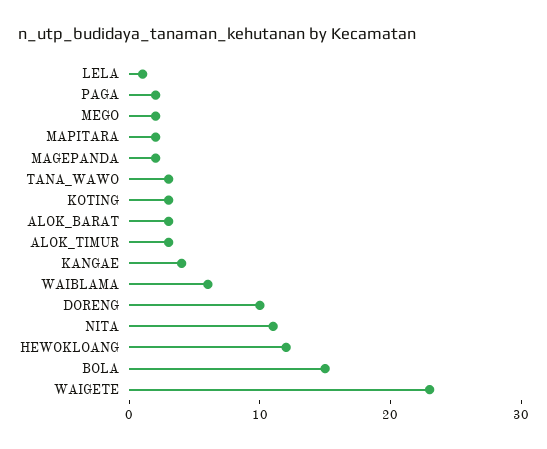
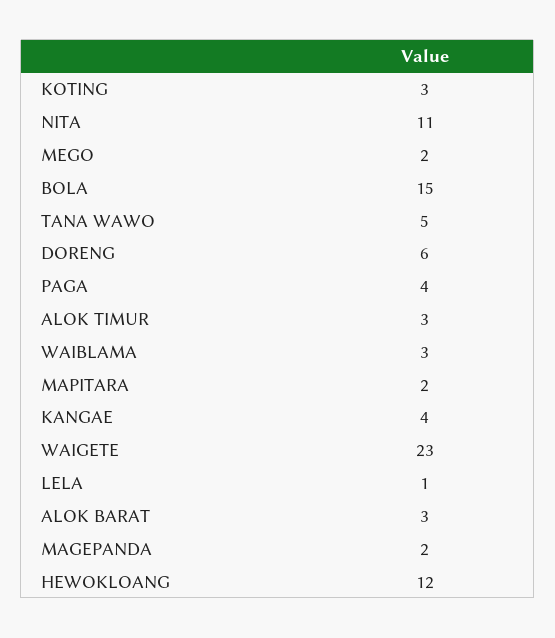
  {
    "LELA": 1,
-   "PAGA": 2,
+   "PAGA": 4,
    "MEGO": 2,
    "MAPITARA": 2,
    "MAGEPANDA": 2,
-   "TANA_WAWO": 3,
+   "TANA_WAWO": 5,
    "KOTING": 3,
    "ALOK_BARAT": 3,
    "ALOK_TIMUR": 3,
    "KANGAE": 4,
-   "WAIBLAMA": 6,
+   "WAIBLAMA": 3,
-   "DORENG": 10,
+   "DORENG": 6,
    "NITA": 11,
    "HEWOKLOANG": 12,
    "BOLA": 15,
    "WAIGETE": 23
  }

